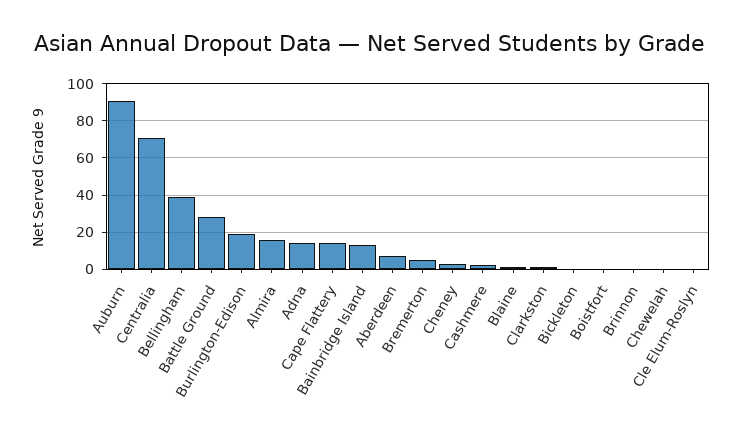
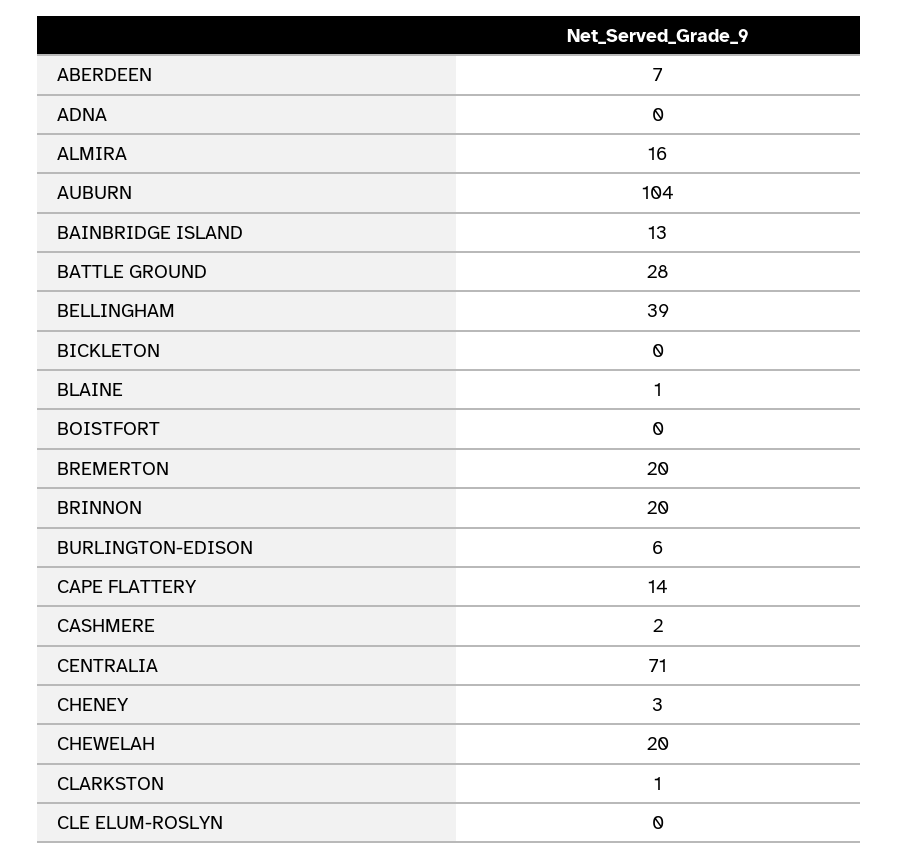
  {
-   "Auburn": 90,
+   "Auburn": 104,
    "Centralia": 71,
    "Bellingham": 39,
    "Battle Ground": 28,
-   "Burlington-Edison": 20,
+   "Burlington-Edison": 6,
    "Almira": 16,
-   "Adna": 15,
+   "Adna": 0,
    "Cape Flattery": 14,
    "Bainbridge Island": 13,
    "Aberdeen": 7,
-   "Bremerton": 5,
+   "Bremerton": 20,
    "Cheney": 3,
    "Cashmere": 2,
    "Blaine": 1,
    "Clarkston": 1,
    "Bickleton": 0,
    "Boistfort": 0,
-   "Brinnon": 0,
+   "Brinnon": 20,
-   "Chewelah": 0,
+   "Chewelah": 20,
    "Cle Elum-Roslyn": 0
  }

